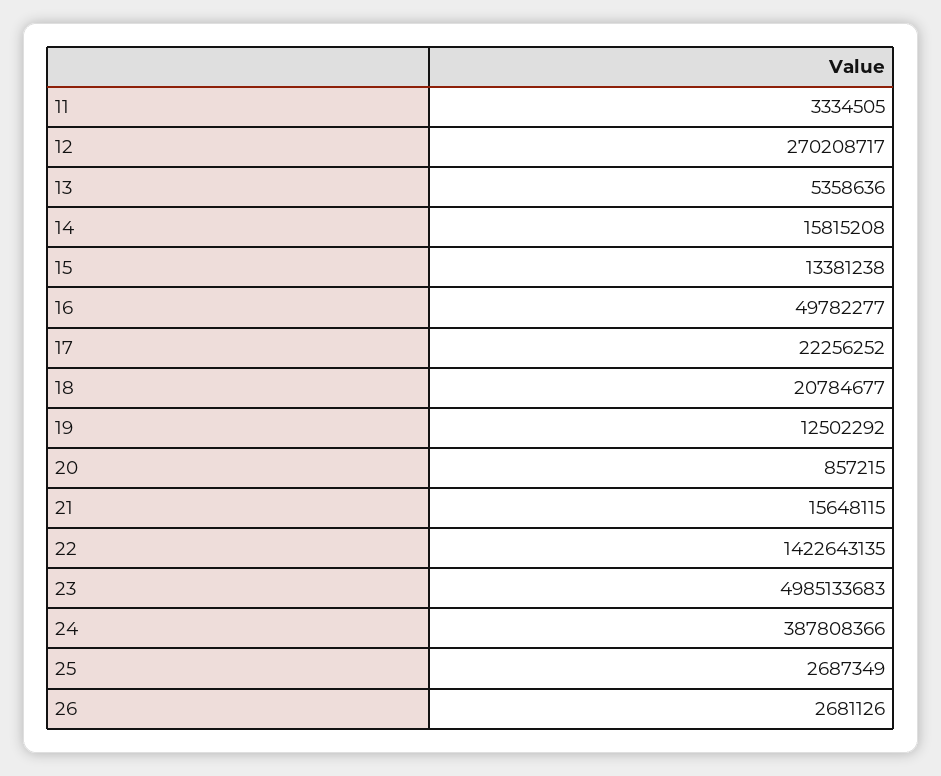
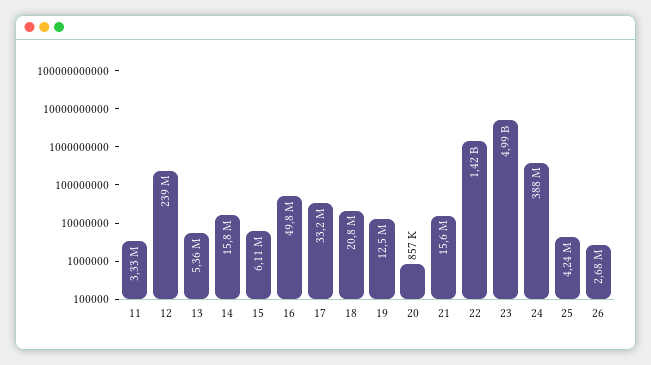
  {
    "11": 3334505,
-   "12": 270208717,
+   "12": 239000000,
    "13": 5358636,
    "14": 15815208,
-   "15": 13381238,
+   "15": 6110000,
    "16": 49782277,
-   "17": 22256252,
+   "17": 33200000,
    "18": 20784677,
    "19": 12502292,
    "20": 857215,
    "21": 15648115,
    "22": 1422643135,
    "23": 4985133683,
    "24": 387808366,
-   "25": 2687349,
+   "25": 4240000,
    "26": 2681126
  }

